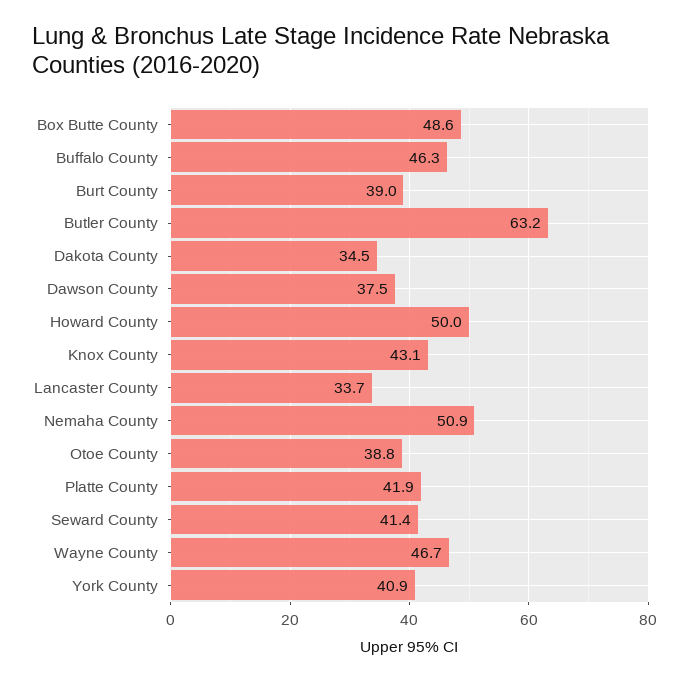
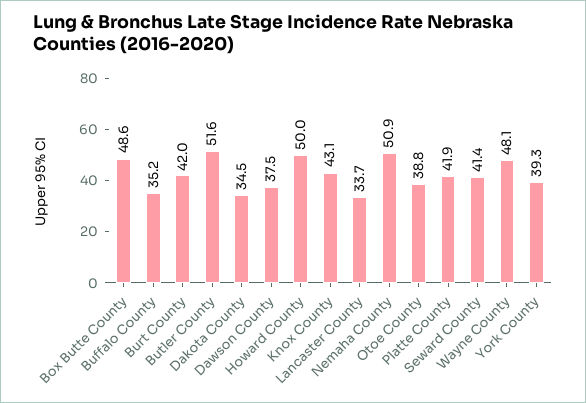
  {
    "Box Butte County": 48.6,
-   "Buffalo County": 46.3,
+   "Buffalo County": 35.2,
-   "Burt County": 39,
+   "Burt County": 42,
-   "Butler County": 63.2,
+   "Butler County": 51.6,
    "Dakota County": 34.5,
    "Dawson County": 37.5,
    "Howard County": 50,
    "Knox County": 43.1,
    "Lancaster County": 33.7,
    "Nemaha County": 50.9,
    "Otoe County": 38.8,
    "Platte County": 41.9,
    "Seward County": 41.4,
-   "Wayne County": 46.7,
+   "Wayne County": 48.1,
-   "York County": 40.9
+   "York County": 39.3
  }

